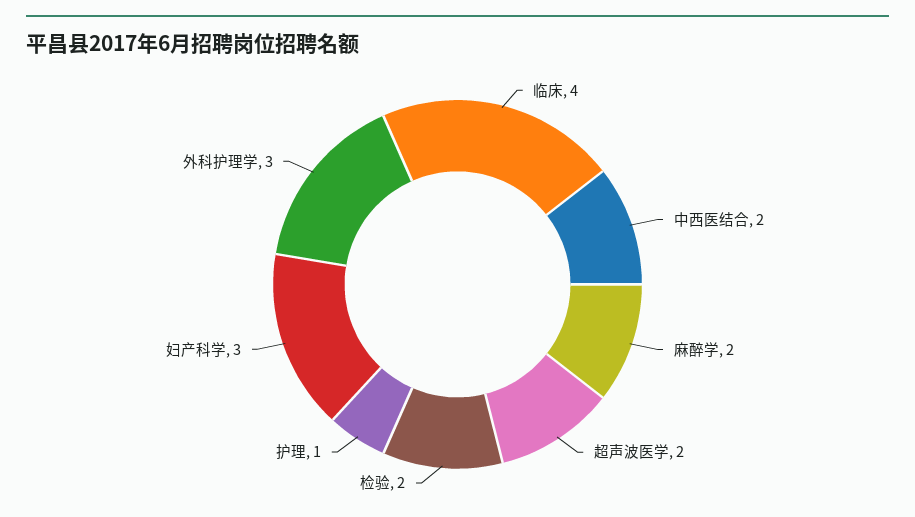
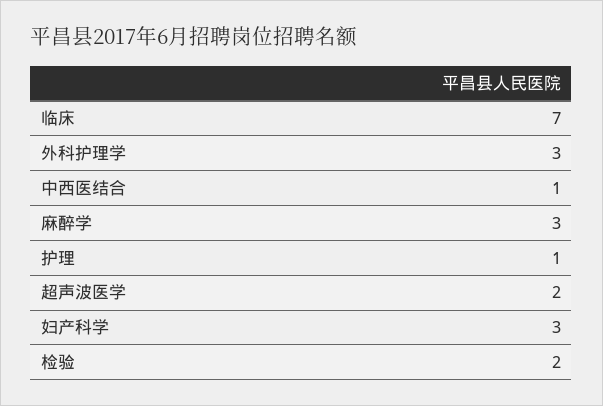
  {
-   "临床": 4,
+   "临床": 7,
-   "中西医结合": 2,
+   "中西医结合": 1,
-   "麻醉学": 2,
+   "麻醉学": 3,
    "超声波医学": 2,
    "检验": 2,
    "护理": 1,
    "妇产科学": 3,
    "外科护理学": 3
  }

